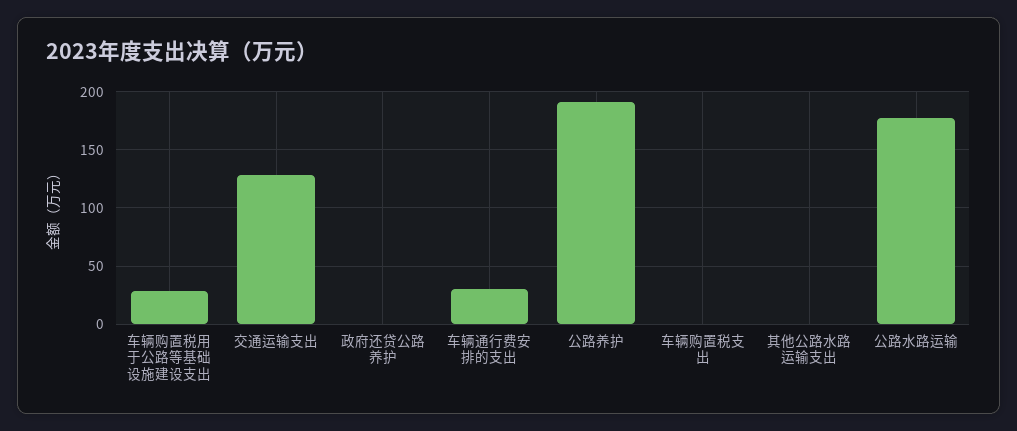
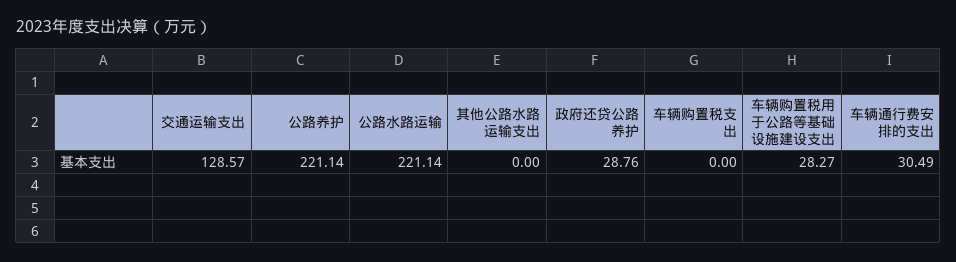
  {
    "车辆购置税用于公路等基础设施建设支出": 28.27,
    "交通运输支出": 128.57,
-   "政府还贷公路养护": 0,
+   "政府还贷公路养护": 28.76,
    "车辆通行费安排的支出": 30.49,
-   "公路养护": 190,
+   "公路养护": 221.14,
    "车辆购置税支出": 0,
    "其他公路水路运输支出": 0,
-   "公路水路运输": 180
+   "公路水路运输": 221.14
  }

